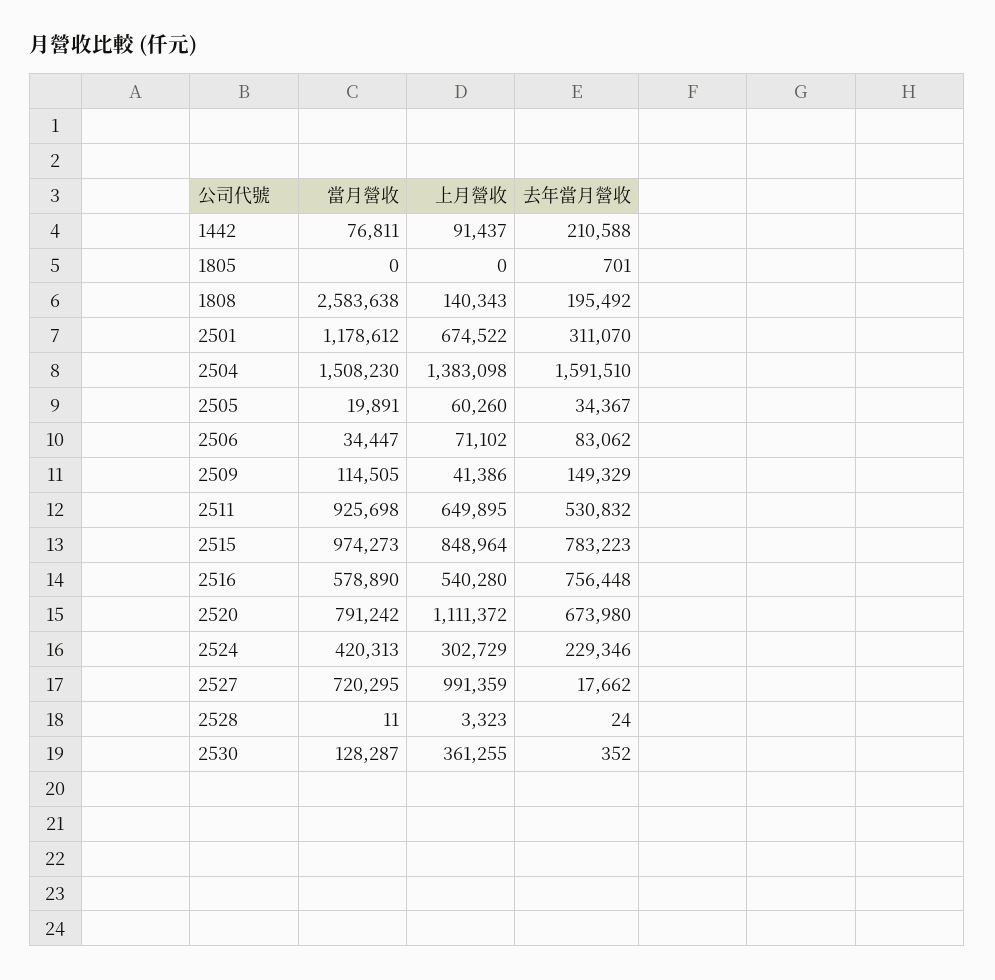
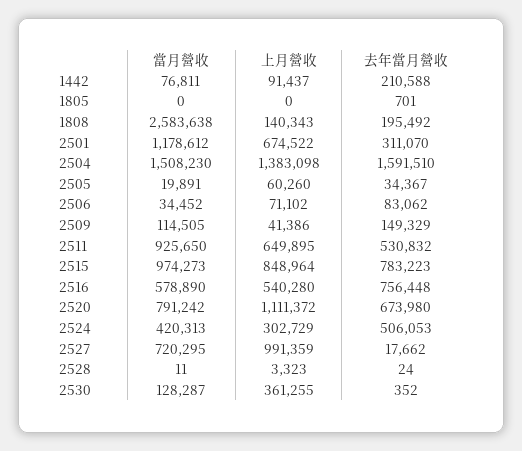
  {
    "當月營收": {
      "1442": 76811,
      "1805": 0,
      "1808": 2583638,
      "2501": 1178612,
      "2504": 1508230,
      "2505": 19891,
-     "2506": 34447,
+     "2506": 34452,
      "2509": 114505,
-     "2511": 925698,
+     "2511": 925650,
      "2515": 974273,
      "2516": 578890,
      "2520": 791242,
      "2524": 420313,
      "2527": 720295,
      "2528": 11,
      "2530": 128287
    },
    "上月營收": {
      "1442": 91437,
      "1805": 0,
      "1808": 140343,
      "2501": 674522,
      "2504": 1383098,
      "2505": 60260,
      "2506": 71102,
      "2509": 41386,
      "2511": 649895,
      "2515": 848964,
      "2516": 540280,
      "2520": 1111372,
      "2524": 302729,
      "2527": 991359,
      "2528": 3323,
      "2530": 361255
    },
    "去年當月營收": {
      "1442": 210588,
      "1805": 701,
      "1808": 195492,
      "2501": 311070,
      "2504": 1591510,
      "2505": 34367,
      "2506": 83062,
      "2509": 149329,
      "2511": 530832,
      "2515": 783223,
      "2516": 756448,
      "2520": 673980,
-     "2524": 229346,
+     "2524": 506053,
      "2527": 17662,
      "2528": 24,
      "2530": 352
    }
  }

